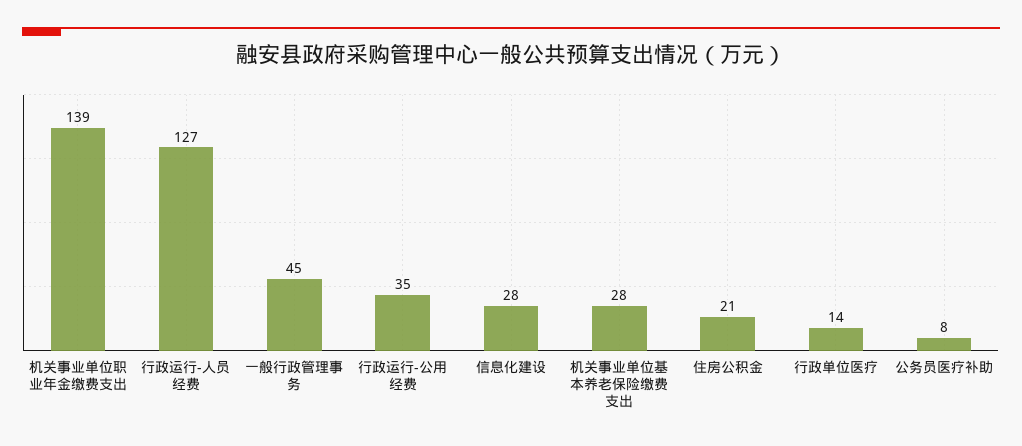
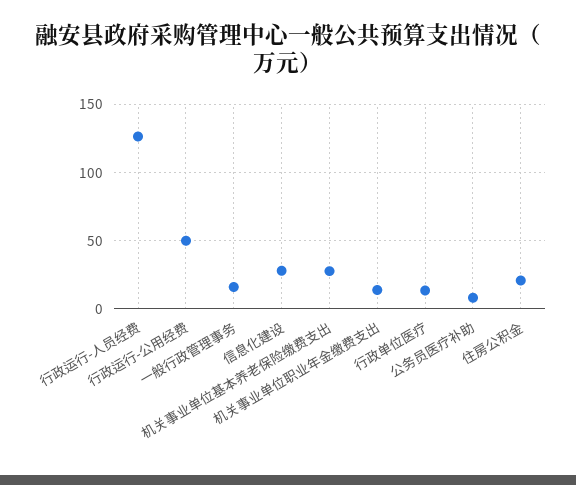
  {
-   "机关事业单位职业年金缴费支出": 139,
+   "机关事业单位职业年金缴费支出": 15,
    "行政运行-人员经费": 127,
-   "一般行政管理事务": 45,
+   "一般行政管理事务": 15,
-   "行政运行-公用经费": 35,
+   "行政运行-公用经费": 50,
    "信息化建设": 28,
    "机关事业单位基本养老保险缴费支出": 28,
    "住房公积金": 21,
    "行政单位医疗": 14,
    "公务员医疗补助": 8
  }

